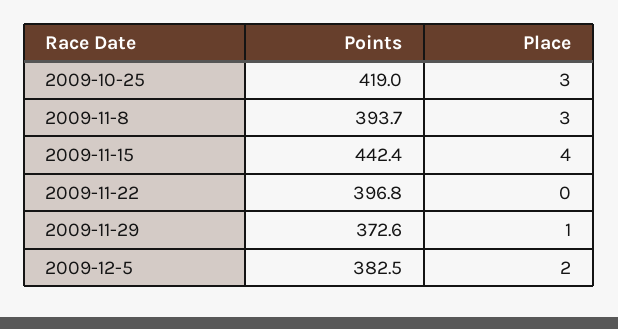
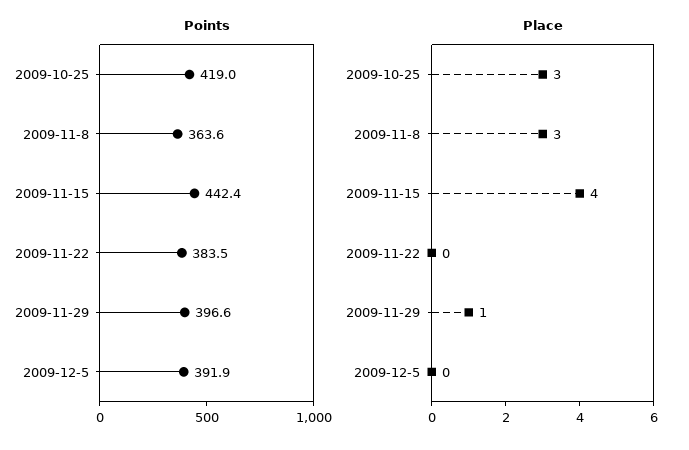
  {
    "Points": {
      "2009-10-25": 419,
-     "2009-11-8": 393.7,
+     "2009-11-8": 363.6,
      "2009-11-15": 442.4,
-     "2009-11-22": 396.8,
+     "2009-11-22": 383.5,
-     "2009-11-29": 372.6,
+     "2009-11-29": 396.6,
-     "2009-12-5": 382.5
+     "2009-12-5": 391.9
    },
    "Place": {
      "2009-10-25": 3,
      "2009-11-8": 3,
      "2009-11-15": 4,
      "2009-11-22": 0,
      "2009-11-29": 1,
-     "2009-12-5": 2
+     "2009-12-5": 0
    }
  }

